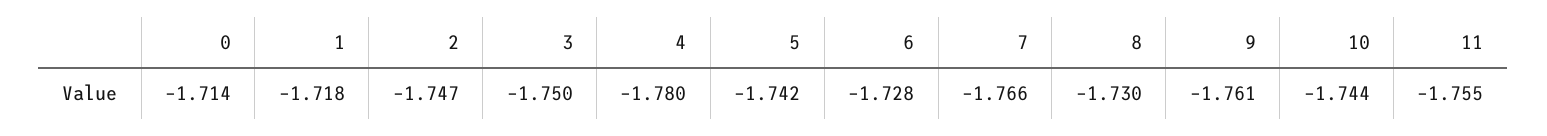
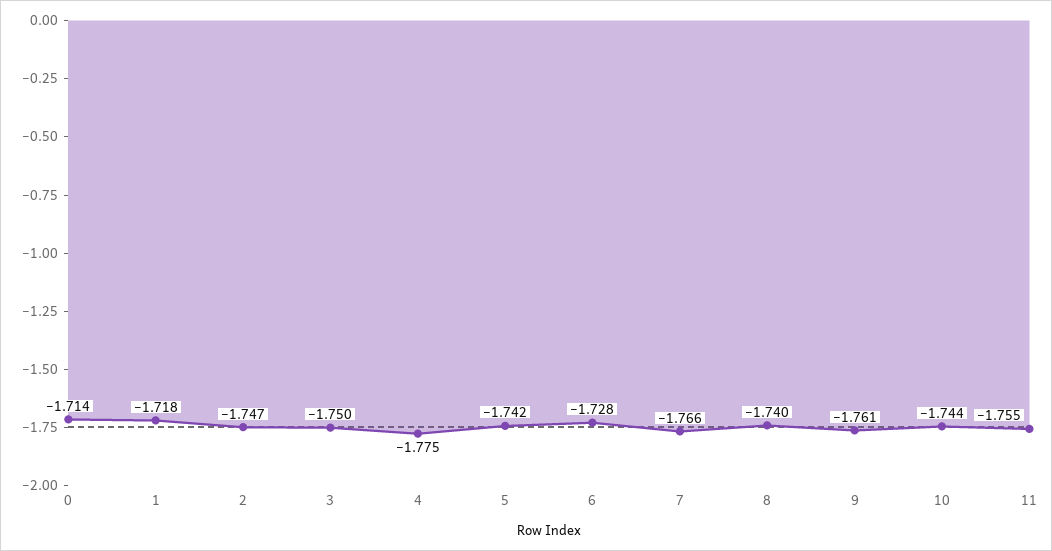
  {
    "0": -1.714,
    "1": -1.718,
    "2": -1.747,
    "3": -1.75,
-   "4": -1.78,
+   "4": -1.775,
    "5": -1.742,
    "6": -1.728,
    "7": -1.766,
-   "8": -1.73,
+   "8": -1.74,
    "9": -1.761,
    "10": -1.744,
    "11": -1.755
  }

